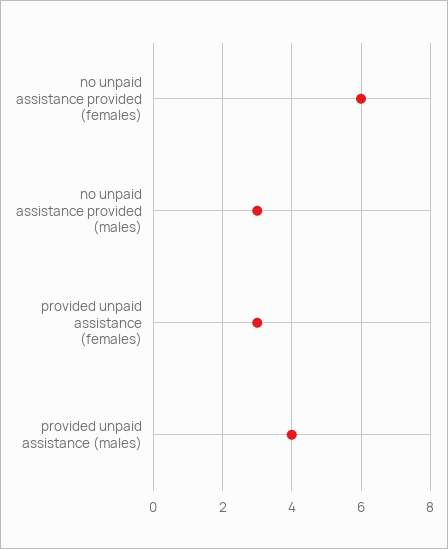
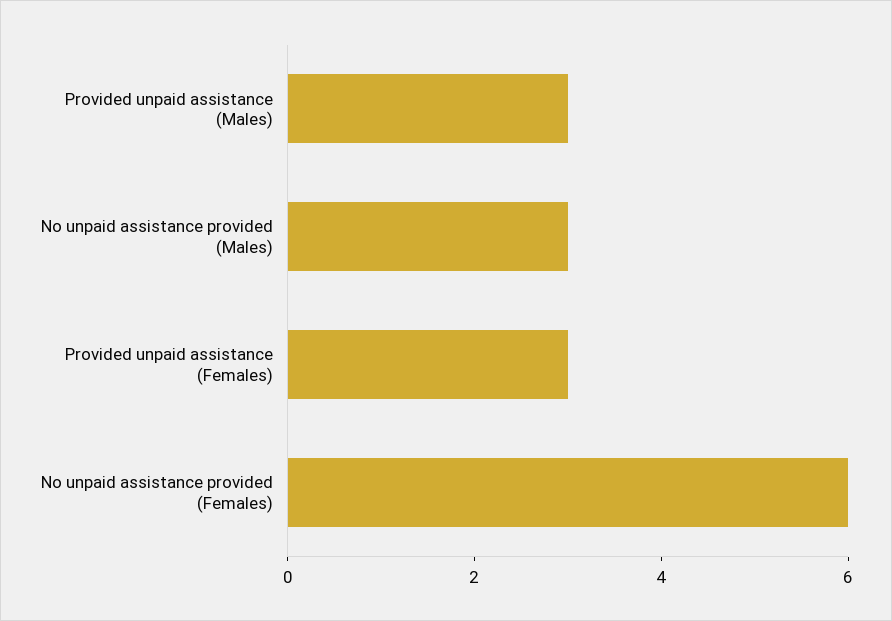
  {
    "no unpaid assistance provided (females)": 6,
    "no unpaid assistance provided (males)": 3,
    "provided unpaid assistance (females)": 3,
-   "provided unpaid assistance (males)": 4
+   "provided unpaid assistance (males)": 3
  }

